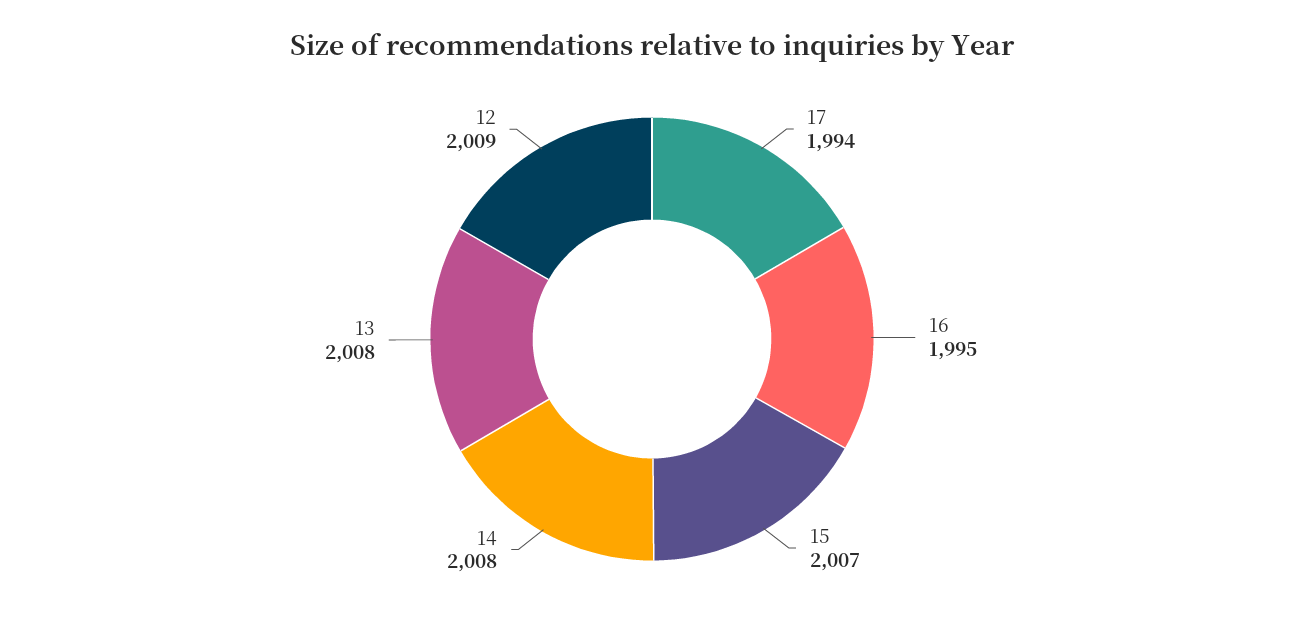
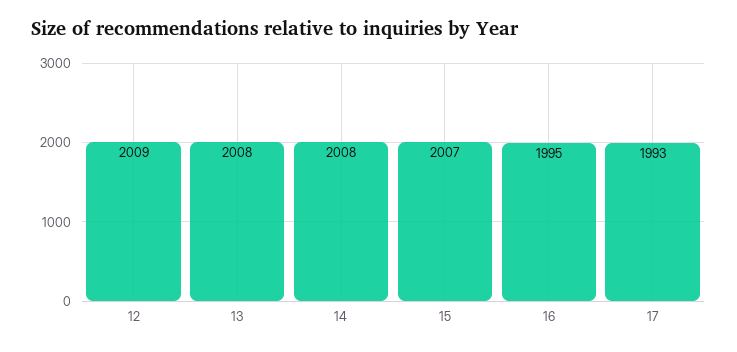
  {
-   "17": 1994,
+   "17": 1993,
    "16": 1995,
    "15": 2007,
    "14": 2008,
    "13": 2008,
    "12": 2009
  }

